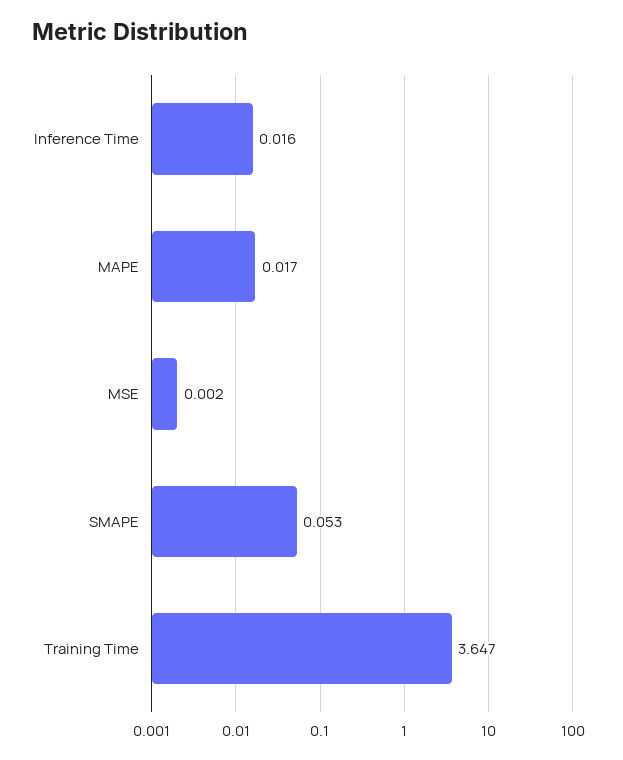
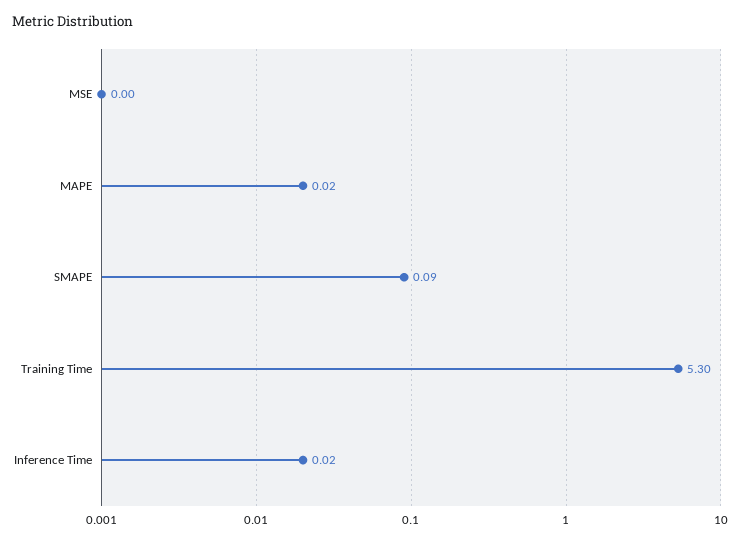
  {
    "Inference Time": 0.016,
    "MAPE": 0.017,
    "MSE": 0.002,
-   "SMAPE": 0.053,
+   "SMAPE": 0.09,
-   "Training Time": 3.647
+   "Training Time": 5.3
  }

